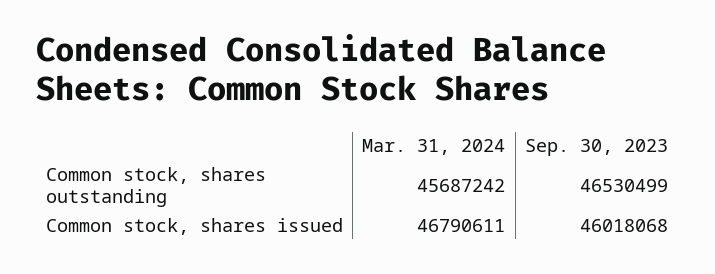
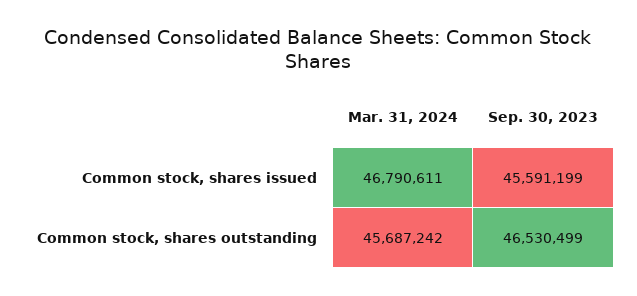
  {
    "Mar. 31, 2024": {
      "Common stock, shares outstanding": 45687242,
      "Common stock, shares issued": 46790611
    },
    "Sep. 30, 2023": {
      "Common stock, shares outstanding": 46530499,
-     "Common stock, shares issued": 46018068
+     "Common stock, shares issued": 45591199
    }
  }

